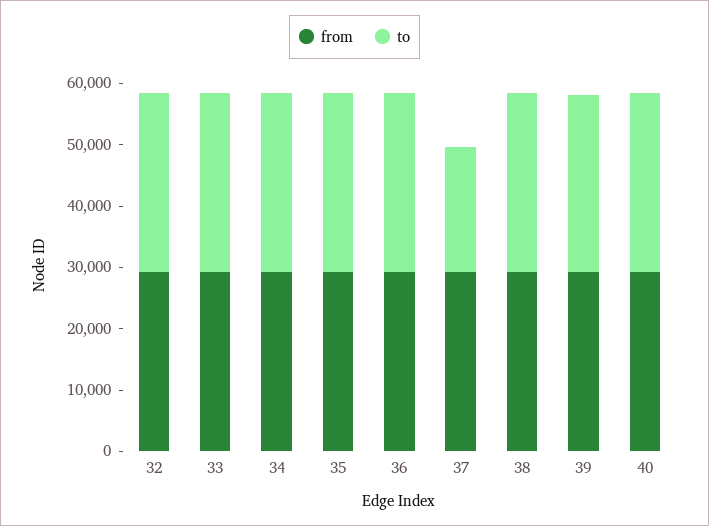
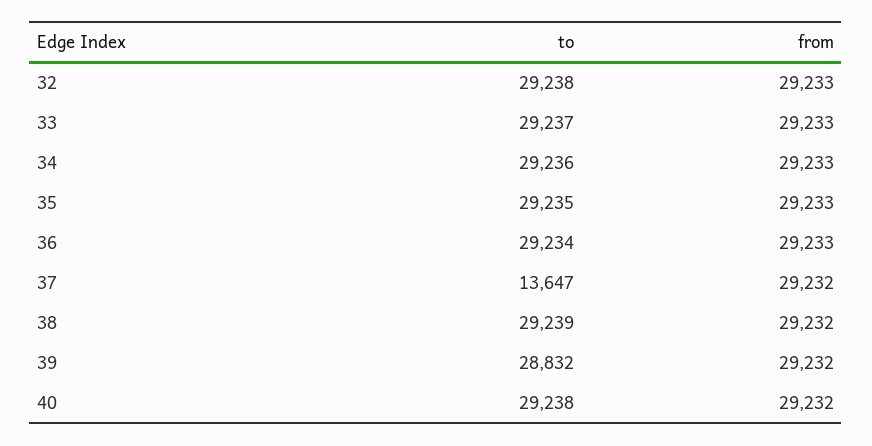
  {
    "from": {
      "32": 29233,
      "33": 29233,
      "34": 29233,
      "35": 29233,
      "36": 29233,
      "37": 29232,
      "38": 29232,
      "39": 29232,
      "40": 29232
    },
    "to": {
      "32": 29238,
      "33": 29237,
      "34": 29236,
      "35": 29235,
      "36": 29234,
-     "37": 20000,
+     "37": 13647,
      "38": 29239,
      "39": 28832,
      "40": 29238
    }
  }

